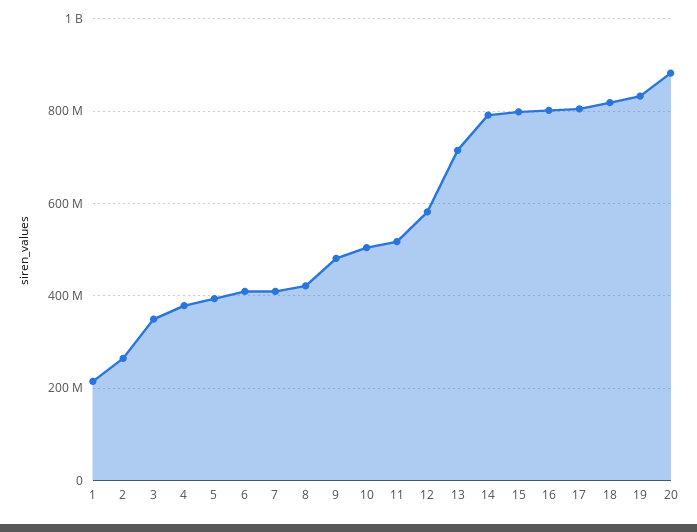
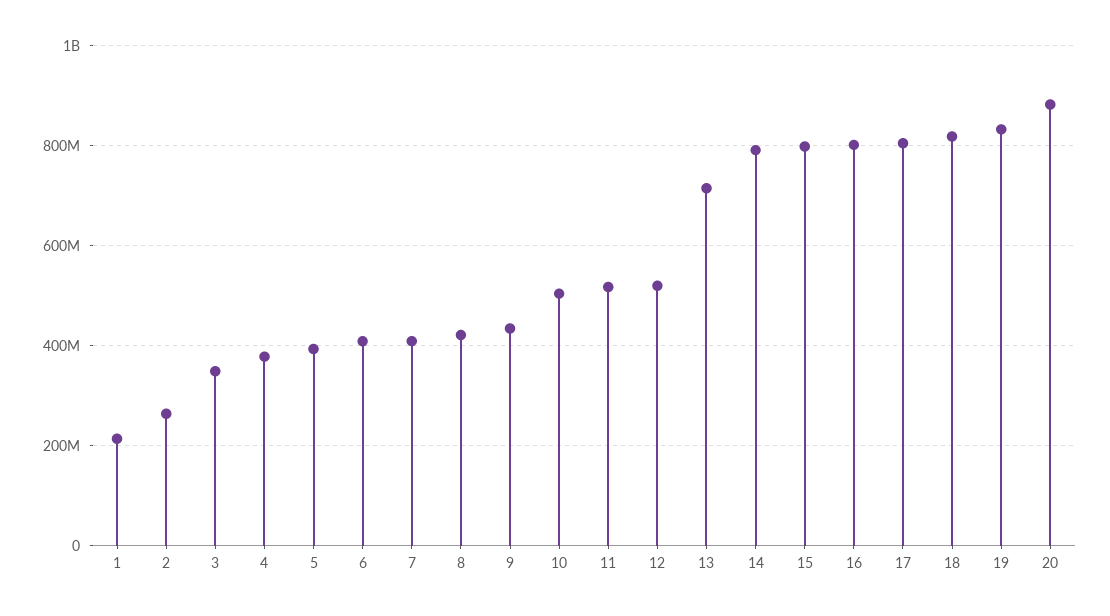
  {
    "1": 220000000,
    "2": 260000000,
    "3": 340000000,
    "4": 380000000,
    "5": 400000000,
    "6": 400000000,
    "7": 400000000,
    "8": 420000000,
-   "9": 480000000,
+   "9": 440000000,
    "10": 500000000,
    "11": 520000000,
-   "12": 580000000,
+   "12": 520000000,
    "13": 720000000,
    "14": 800000000,
    "15": 800000000,
    "16": 800000000,
    "17": 800000000,
    "18": 820000000,
    "19": 840000000,
    "20": 880000000
  }

